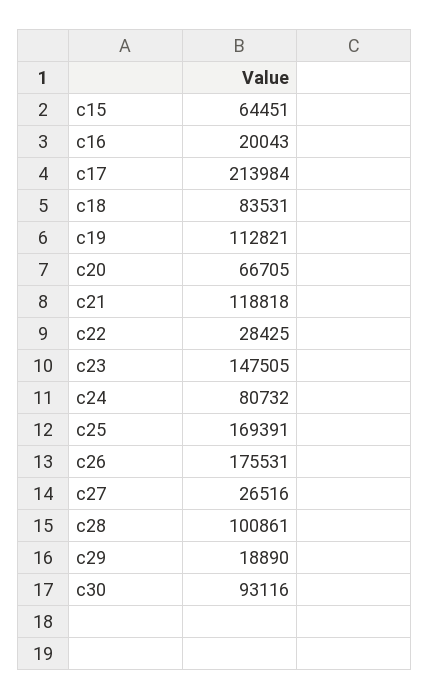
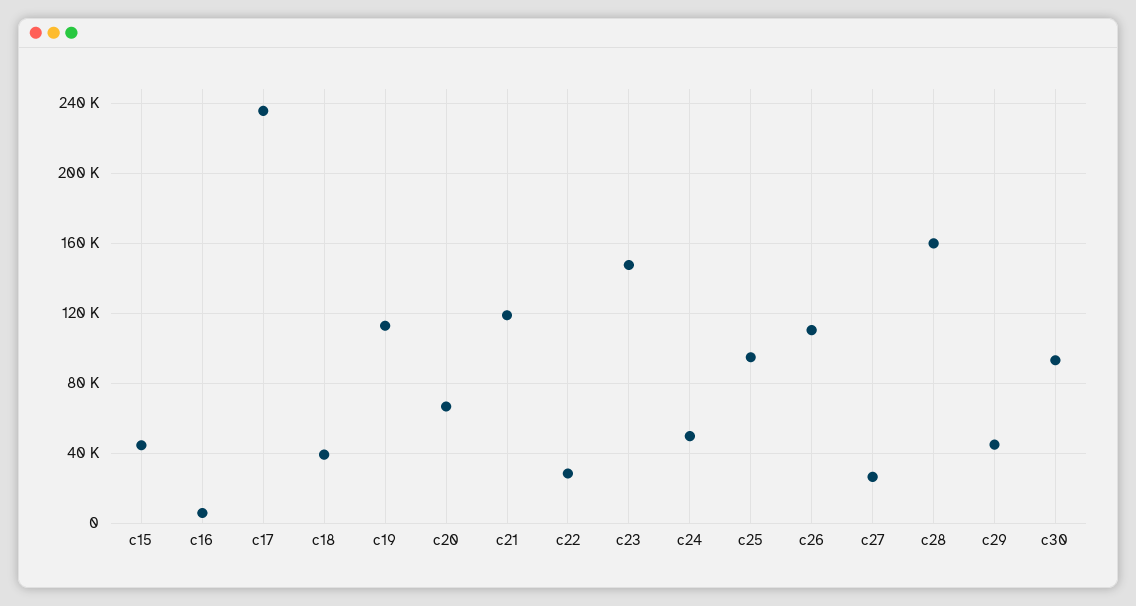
  {
-   "c15": 64451,
+   "c15": 45000,
-   "c16": 20043,
+   "c16": 5000,
-   "c17": 213984,
+   "c17": 235000,
-   "c18": 83531,
+   "c18": 40000,
    "c19": 112821,
    "c20": 66705,
    "c21": 118818,
    "c22": 28425,
    "c23": 147505,
-   "c24": 80732,
+   "c24": 50000,
-   "c25": 169391,
+   "c25": 95000,
-   "c26": 175531,
+   "c26": 110000,
    "c27": 26516,
-   "c28": 100861,
+   "c28": 160000,
-   "c29": 18890,
+   "c29": 45000,
    "c30": 93116
  }

